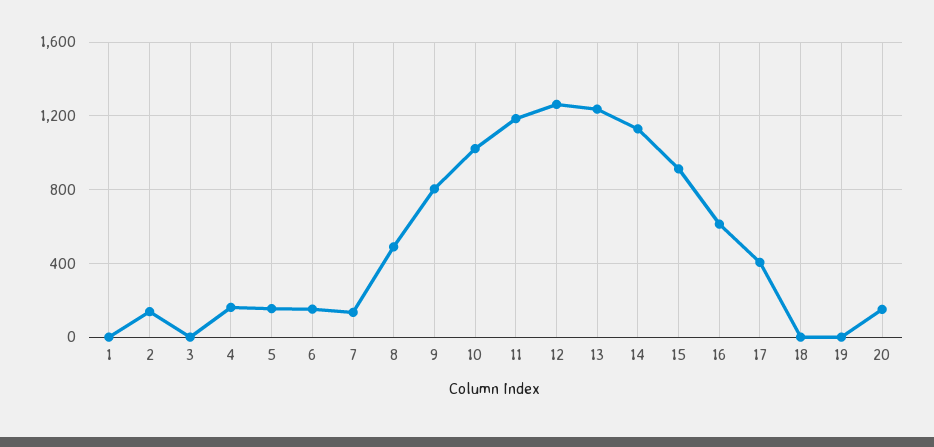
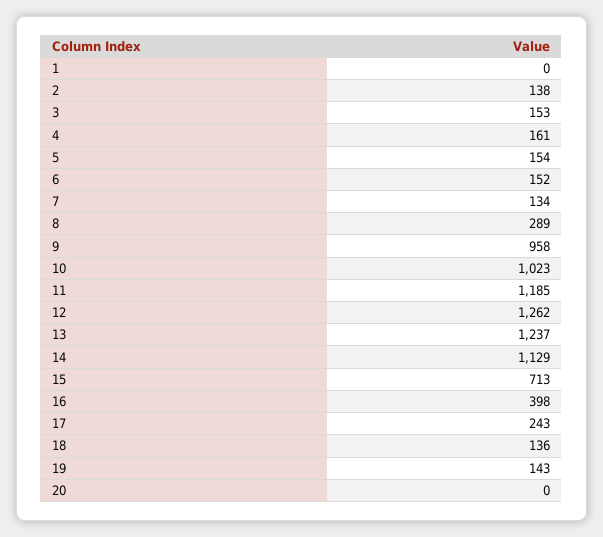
  {
    "1": 0,
    "2": 138,
-   "3": 0,
+   "3": 153,
    "4": 161,
    "5": 154,
    "6": 152,
    "7": 134,
-   "8": 500,
+   "8": 289,
-   "9": 800,
+   "9": 958,
    "10": 1023,
    "11": 1185,
    "12": 1262,
    "13": 1237,
    "14": 1129,
-   "15": 900,
+   "15": 713,
-   "16": 600,
+   "16": 398,
-   "17": 400,
+   "17": 243,
-   "18": 0,
+   "18": 136,
-   "19": 0,
+   "19": 143,
-   "20": 150
+   "20": 0
  }

